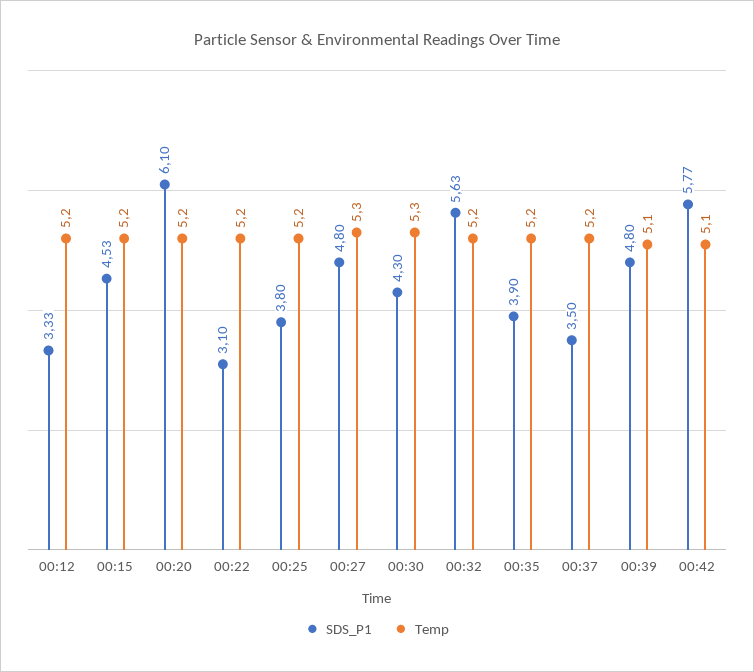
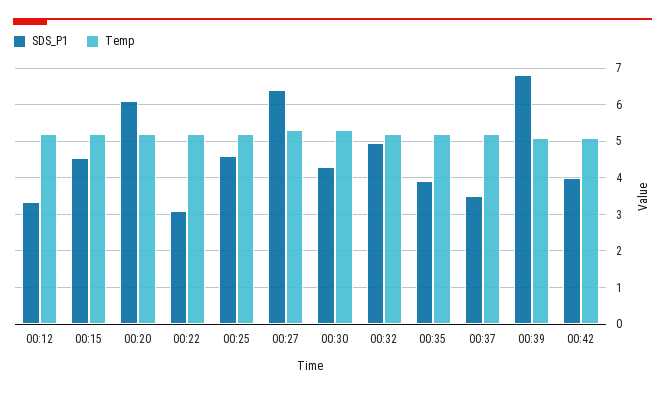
  {
    "SDS_P1": {
      "00:12": 3.33,
      "00:15": 4.53,
      "00:20": 6.1,
      "00:22": 3.1,
-     "00:25": 3.8,
+     "00:25": 4.6,
-     "00:27": 4.8,
+     "00:27": 6.4,
      "00:30": 4.3,
-     "00:32": 5.63,
+     "00:32": 5,
      "00:35": 3.9,
      "00:37": 3.5,
-     "00:39": 4.8,
+     "00:39": 6.8,
-     "00:42": 5.77
+     "00:42": 4
    },
    "Temp": {
      "00:12": 5.2,
      "00:15": 5.2,
      "00:20": 5.2,
      "00:22": 5.2,
      "00:25": 5.2,
      "00:27": 5.3,
      "00:30": 5.3,
      "00:32": 5.2,
      "00:35": 5.2,
      "00:37": 5.2,
      "00:39": 5.1,
      "00:42": 5.1
    }
  }

